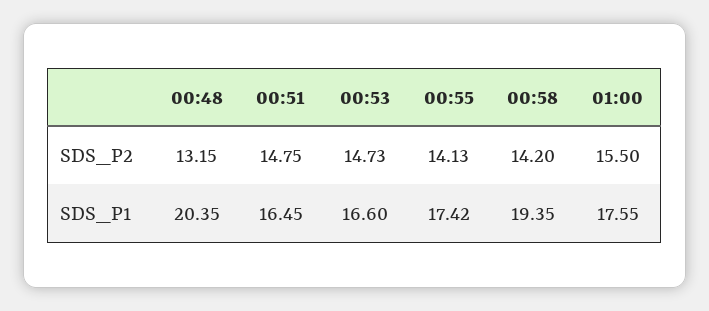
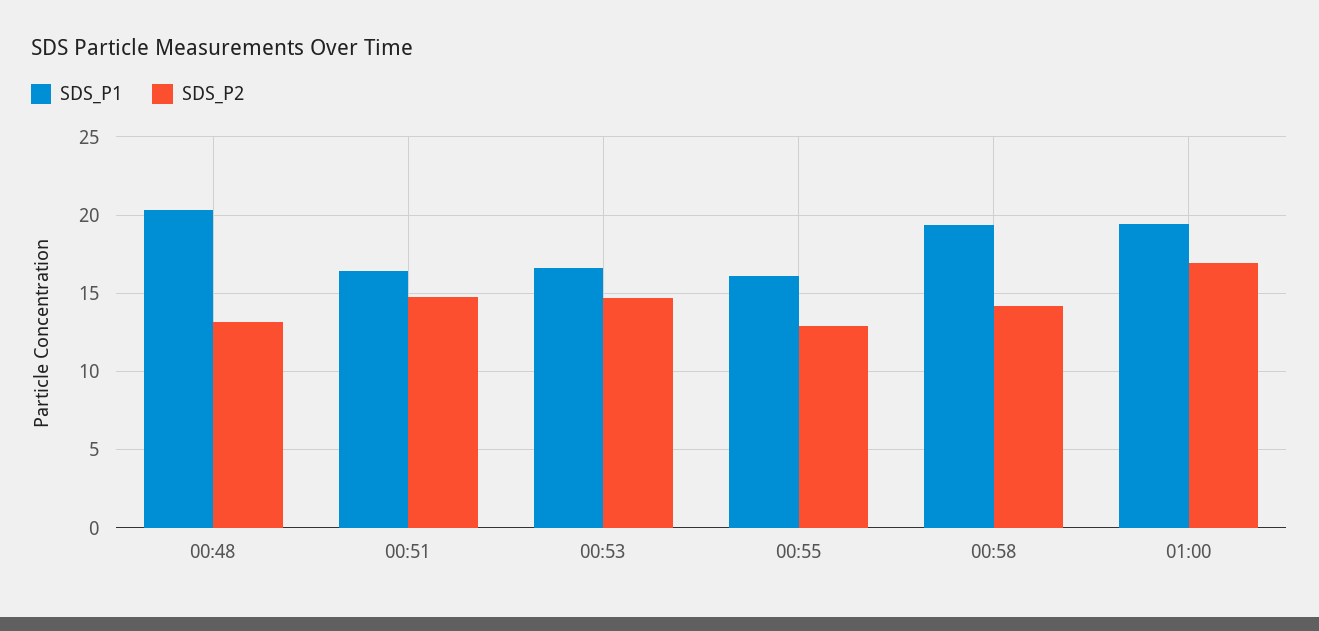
  {
    "SDS_P2": {
      "00:48": 13.15,
      "00:51": 14.75,
      "00:53": 14.73,
-     "00:55": 14.13,
+     "00:55": 13,
      "00:58": 14.2,
-     "01:00": 15.5
+     "01:00": 17
    },
    "SDS_P1": {
      "00:48": 20.35,
      "00:51": 16.45,
      "00:53": 16.6,
-     "00:55": 17.42,
+     "00:55": 16,
      "00:58": 19.35,
-     "01:00": 17.55
+     "01:00": 19.5
    }
  }

